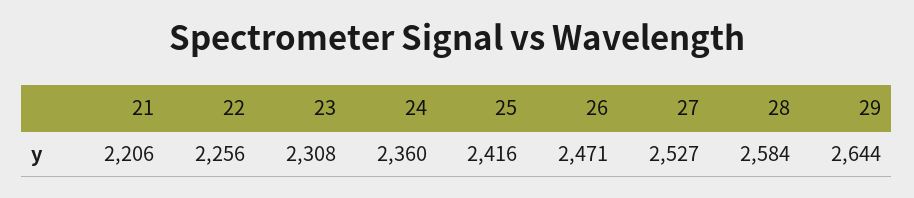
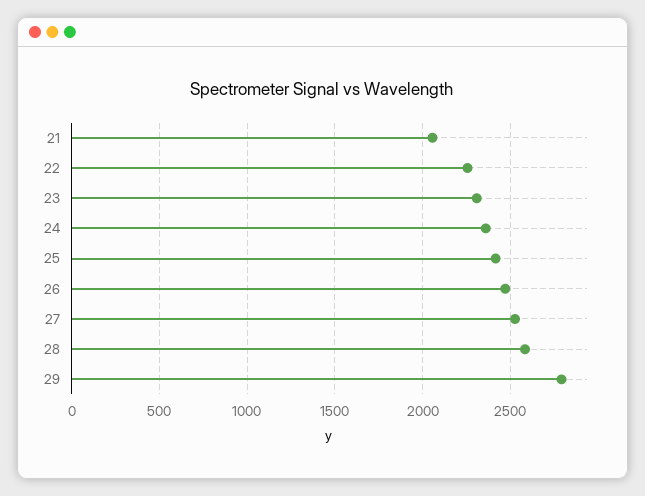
  {
-   "21": 2206,
+   "21": 2050,
    "22": 2256,
    "23": 2308,
    "24": 2360,
    "25": 2416,
    "26": 2471,
    "27": 2527,
    "28": 2584,
-   "29": 2644
+   "29": 2800
  }

